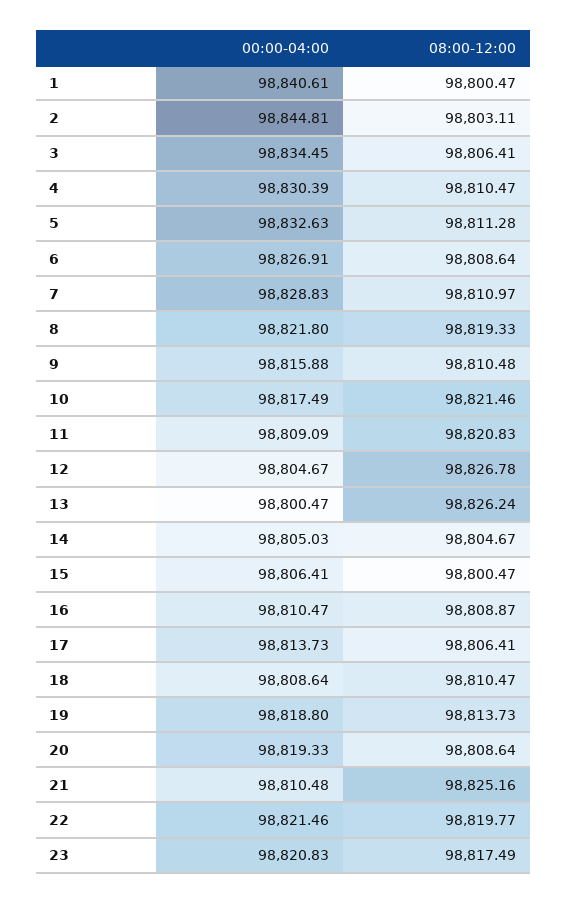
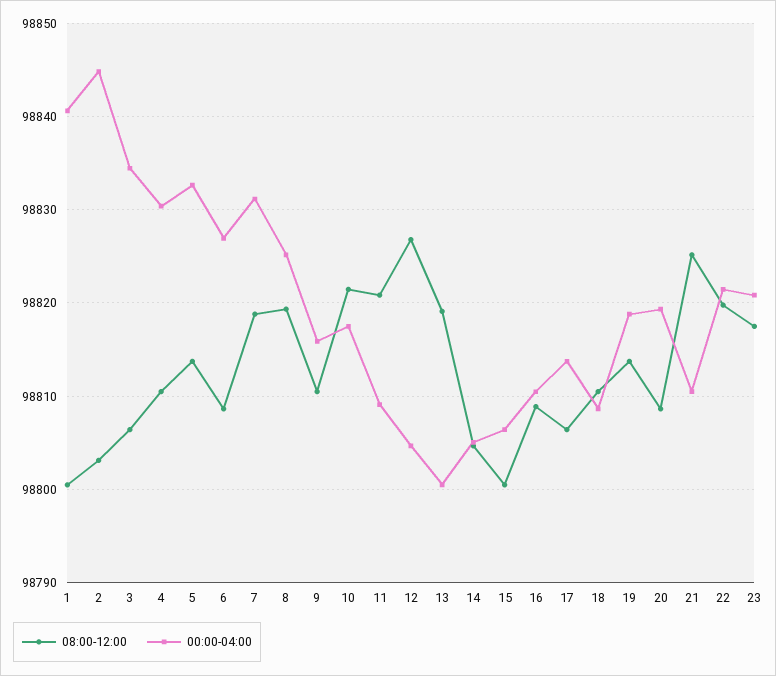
  {
    "00:00-04:00": {
      "1": 98840.61,
      "2": 98844.81,
      "3": 98834.45,
      "4": 98830.39,
      "5": 98832.63,
      "6": 98826.91,
-     "7": 98828.83,
+     "7": 98831,
-     "8": 98821.8,
+     "8": 98825,
      "9": 98815.88,
      "10": 98817.49,
      "11": 98809.09,
      "12": 98804.67,
      "13": 98800.47,
      "14": 98805.03,
      "15": 98806.41,
      "16": 98810.47,
      "17": 98813.73,
      "18": 98808.64,
      "19": 98818.8,
      "20": 98819.33,
      "21": 98810.48,
      "22": 98821.46,
      "23": 98820.83
    },
    "08:00-12:00": {
      "1": 98800.47,
      "2": 98803.11,
      "3": 98806.41,
      "4": 98810.47,
-     "5": 98811.28,
+     "5": 98814,
      "6": 98808.64,
-     "7": 98810.97,
+     "7": 98819,
      "8": 98819.33,
      "9": 98810.48,
      "10": 98821.46,
      "11": 98820.83,
      "12": 98826.78,
-     "13": 98826.24,
+     "13": 98819,
      "14": 98804.67,
      "15": 98800.47,
      "16": 98808.87,
      "17": 98806.41,
      "18": 98810.47,
      "19": 98813.73,
      "20": 98808.64,
      "21": 98825.16,
      "22": 98819.77,
      "23": 98817.49
    }
  }

